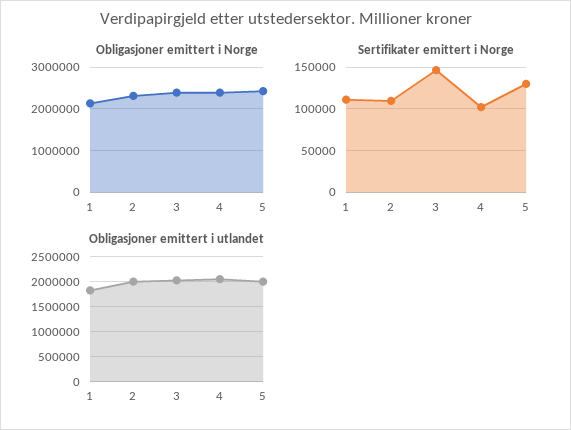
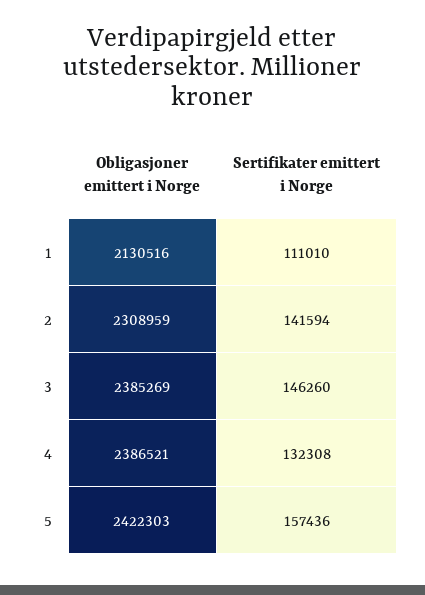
  {
    "Obligasjoner emittert i Norge": {
      "1": 2130516,
      "2": 2308959,
      "3": 2385269,
      "4": 2386521,
      "5": 2422303
    },
    "Sertifikater emittert i Norge": {
      "1": 111010,
-     "2": 110000,
+     "2": 141594,
      "3": 146260,
-     "4": 100000,
+     "4": 132308,
-     "5": 130000
+     "5": 157436
-   },
+   }
-   "Obligasjoner emittert i utlandet": {
-     "1": 1750000,
-     "2": 2000000,
-     "3": 2000000,
-     "4": 2000000,
-     "5": 2000000
-   }
  }

